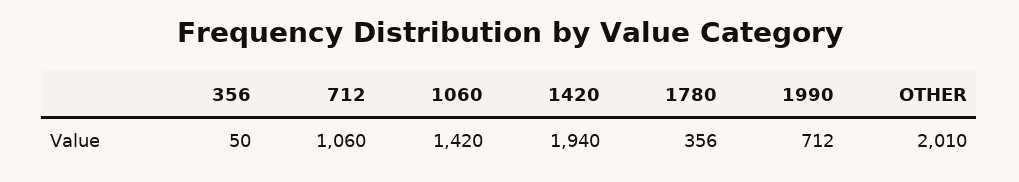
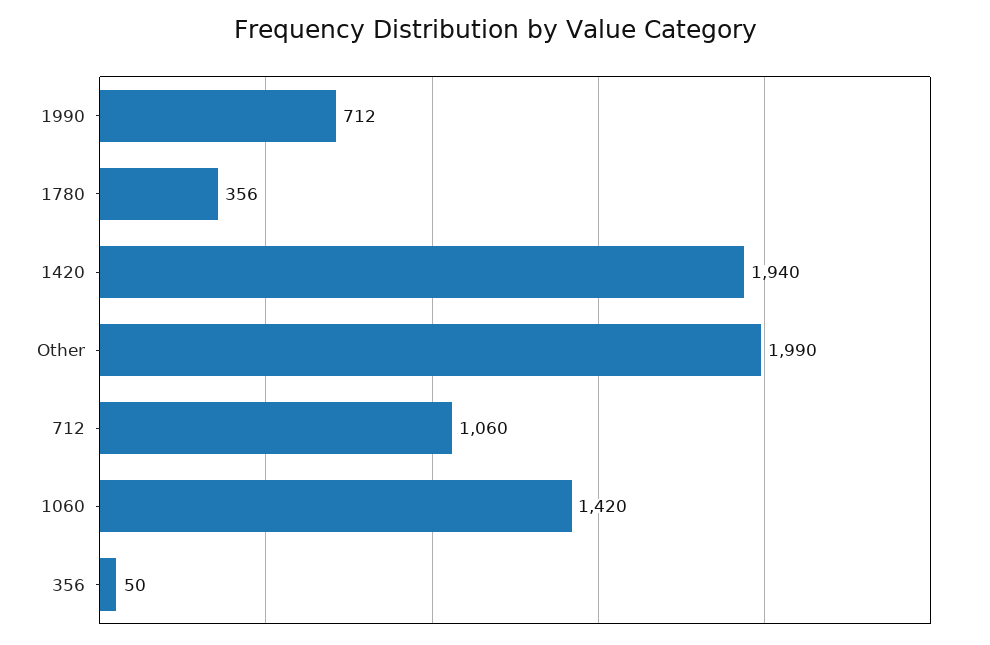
  {
    "356": 50,
    "712": 1060,
    "1060": 1420,
    "1420": 1940,
    "1780": 356,
    "1990": 712,
-   "OTHER": 2010
+   "OTHER": 1990
  }

